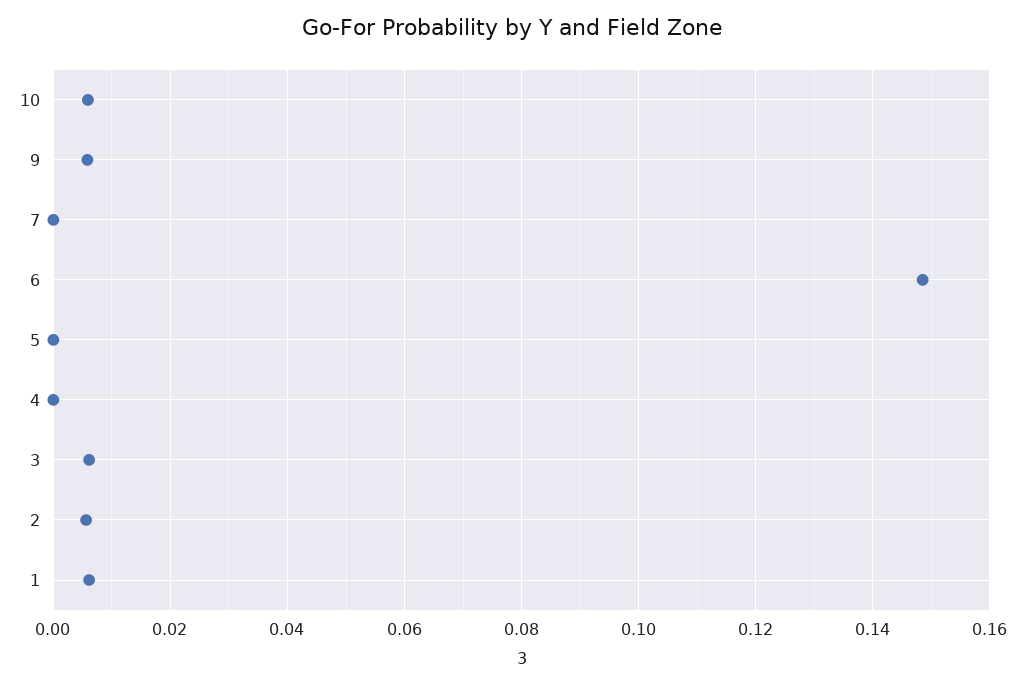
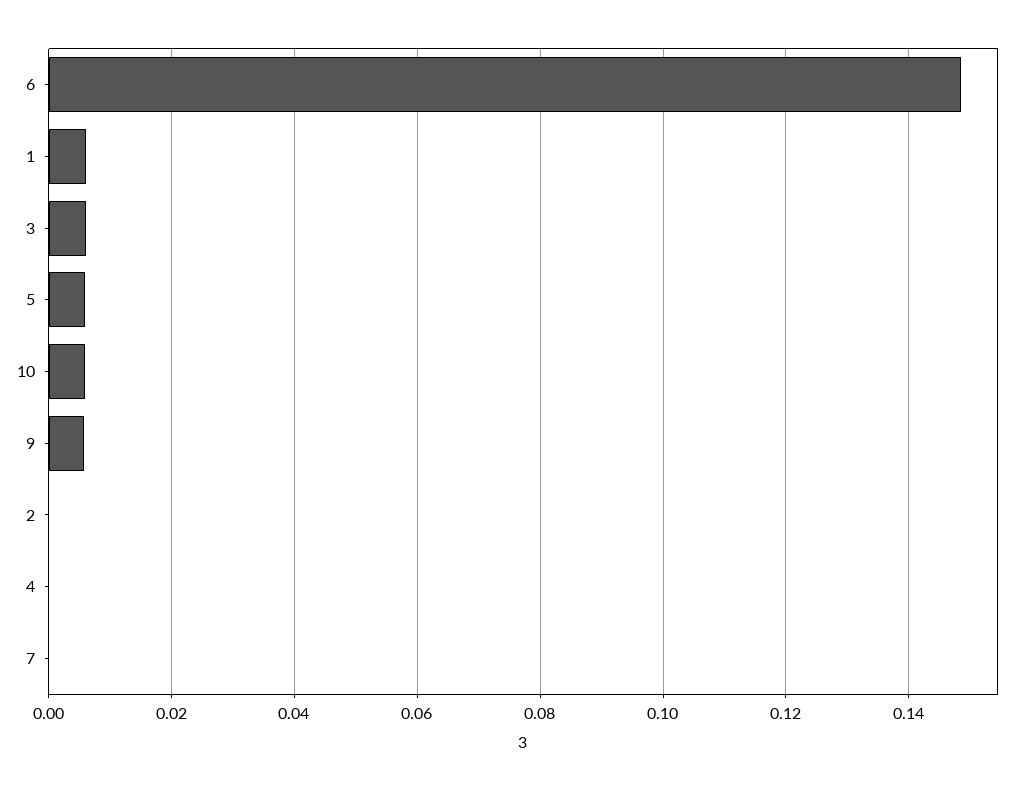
  {
    "10": 0.006,
    "9": 0.006,
    "7": 0,
    "6": 0.148,
-   "5": 0,
+   "5": 0.006,
    "4": 0,
    "3": 0.006,
-   "2": 0.006,
+   "2": 0,
    "1": 0.006
  }

